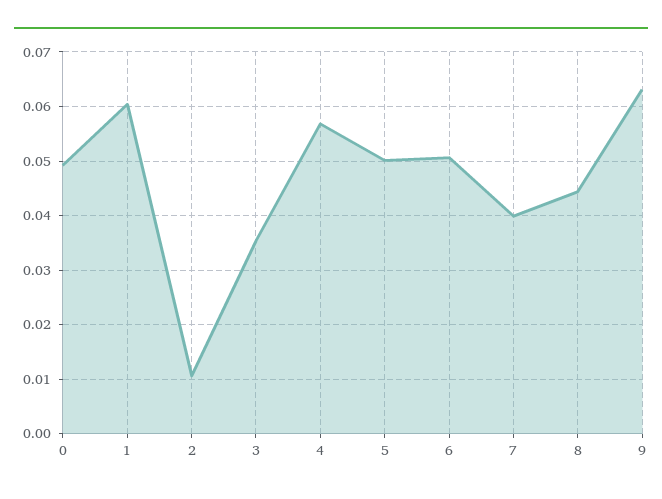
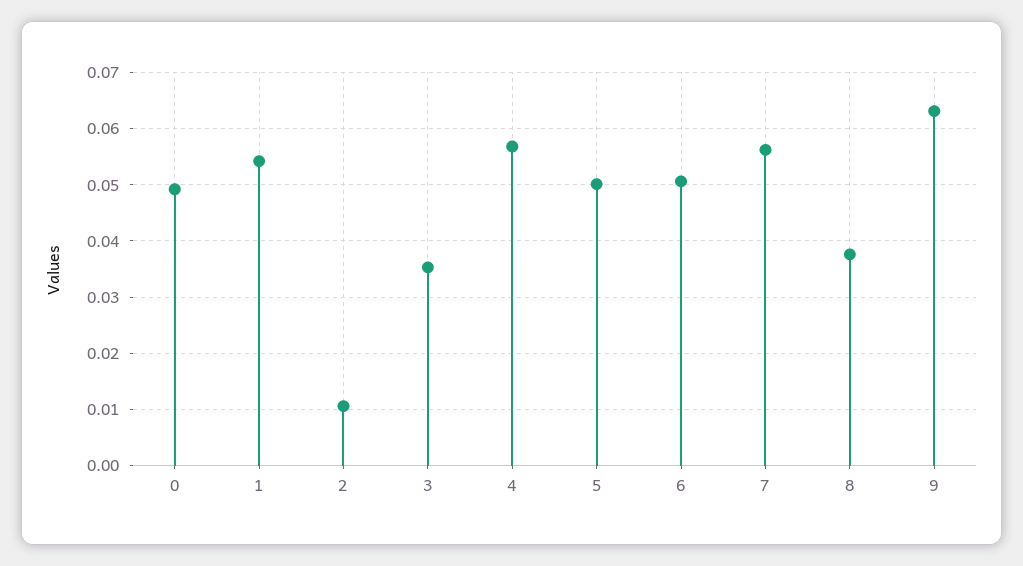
  {
    "0": 0.05,
-   "1": 0.06,
+   "1": 0.054,
    "2": 0.01,
    "3": 0.036,
    "4": 0.056,
    "5": 0.05,
    "6": 0.05,
-   "7": 0.04,
+   "7": 0.056,
-   "8": 0.044,
+   "8": 0.038,
    "9": 0.064
  }

